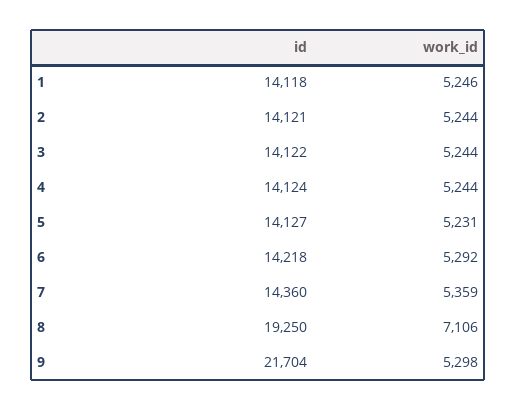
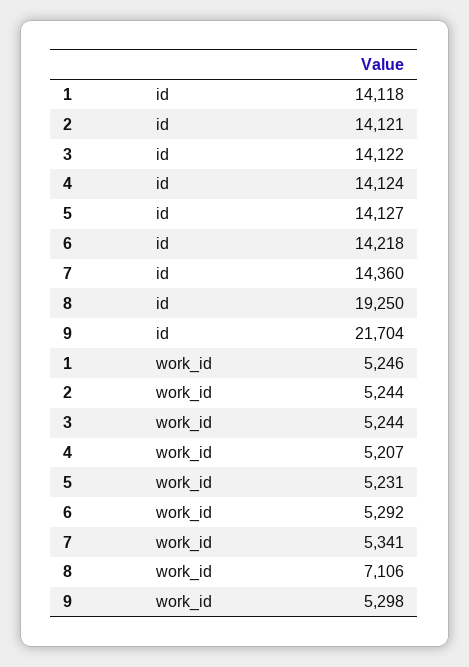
  {
    "id": {
      "1": 14118,
      "2": 14121,
      "3": 14122,
      "4": 14124,
      "5": 14127,
      "6": 14218,
      "7": 14360,
      "8": 19250,
      "9": 21704
    },
    "work_id": {
      "1": 5246,
      "2": 5244,
      "3": 5244,
-     "4": 5244,
+     "4": 5207,
      "5": 5231,
      "6": 5292,
-     "7": 5359,
+     "7": 5341,
      "8": 7106,
      "9": 5298
    }
  }

